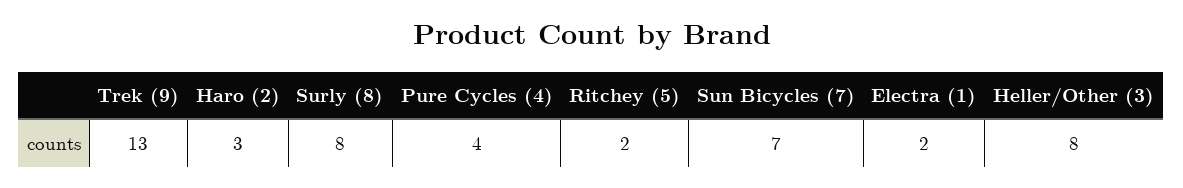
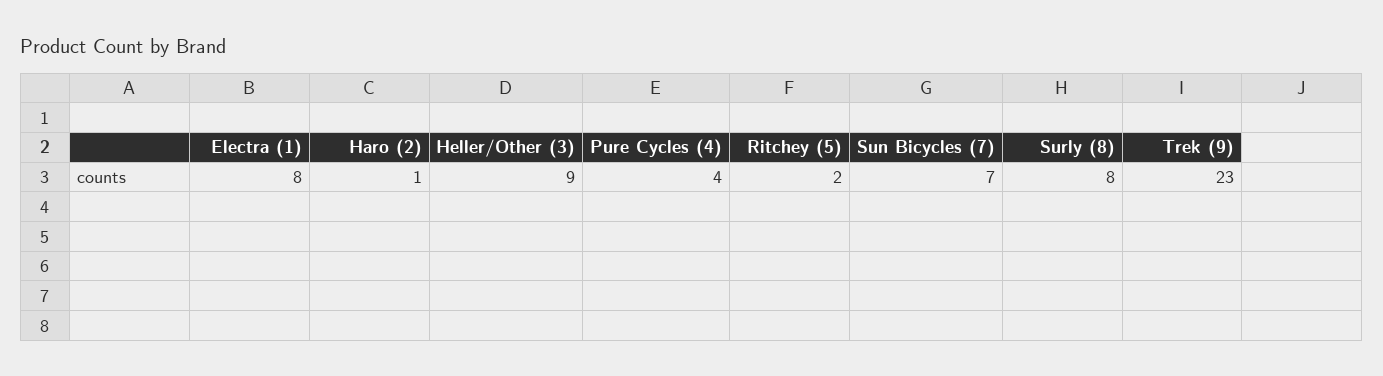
  {
-   "Trek (9)": 13,
+   "Trek (9)": 23,
-   "Haro (2)": 3,
+   "Haro (2)": 1,
    "Surly (8)": 8,
    "Pure Cycles (4)": 4,
    "Ritchey (5)": 2,
    "Sun Bicycles (7)": 7,
-   "Electra (1)": 2,
+   "Electra (1)": 8,
-   "Heller/Other (3)": 8
+   "Heller/Other (3)": 9
  }

